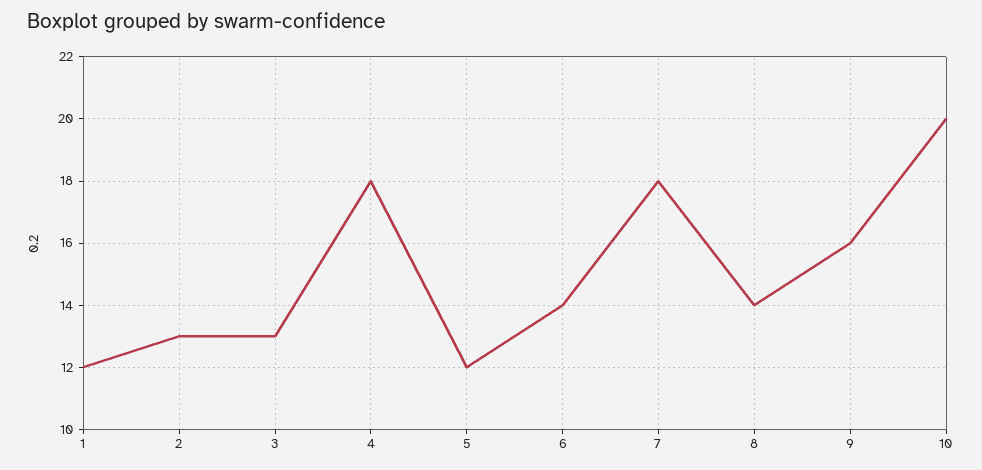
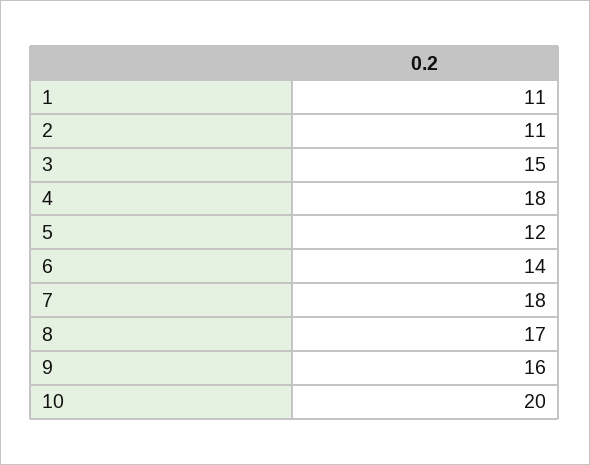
  {
-   "1": 12,
+   "1": 11,
-   "2": 13,
+   "2": 11,
-   "3": 13,
+   "3": 15,
    "4": 18,
    "5": 12,
    "6": 14,
    "7": 18,
-   "8": 14,
+   "8": 17,
    "9": 16,
    "10": 20
  }

